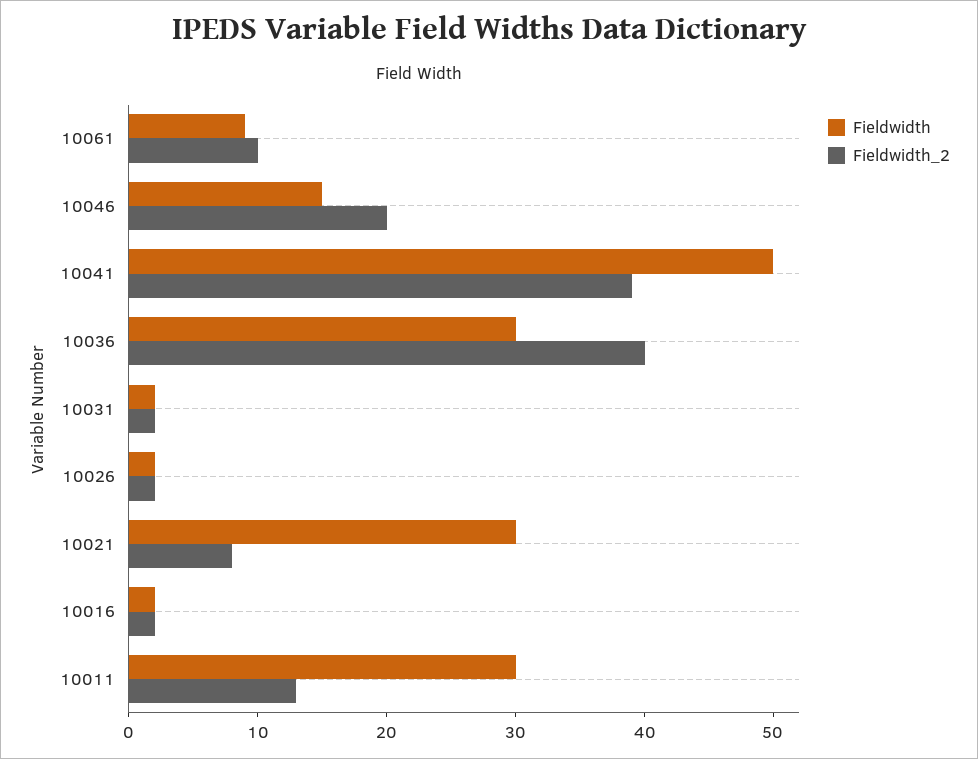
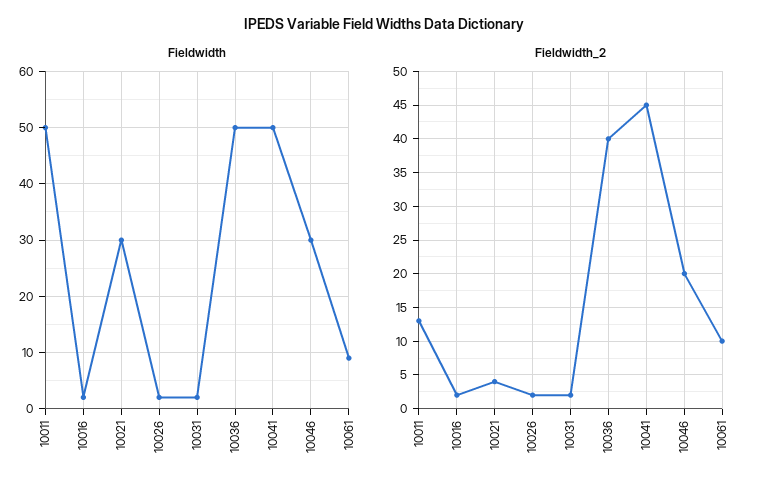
  {
    "Fieldwidth": {
      "10061": 9,
-     "10046": 15,
+     "10046": 30,
      "10041": 50,
-     "10036": 30,
+     "10036": 50,
      "10031": 2,
      "10026": 2,
      "10021": 30,
      "10016": 2,
-     "10011": 30
+     "10011": 50
    },
    "Fieldwidth_2": {
      "10061": 10,
      "10046": 20,
-     "10041": 39,
+     "10041": 45,
      "10036": 40,
      "10031": 2,
      "10026": 2,
-     "10021": 8,
+     "10021": 4,
      "10016": 2,
      "10011": 13
    }
  }

